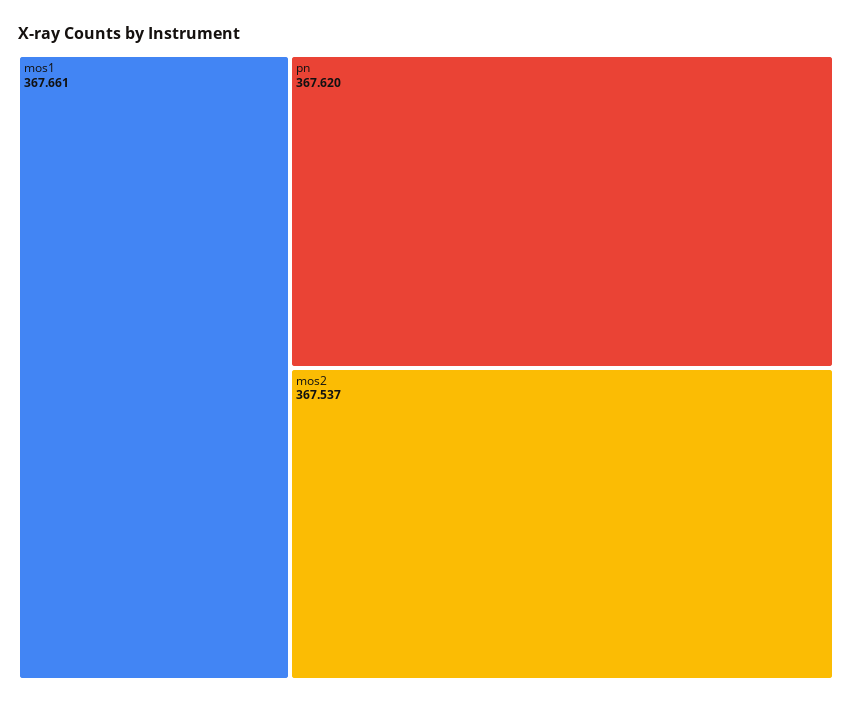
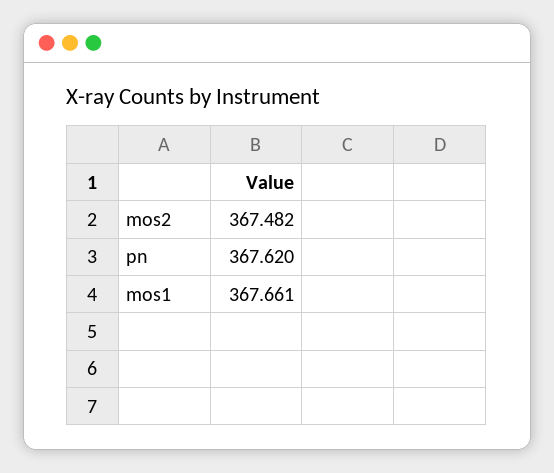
  {
    "mos1": 367.661,
    "pn": 367.62,
-   "mos2": 367.537
+   "mos2": 367.482
  }

